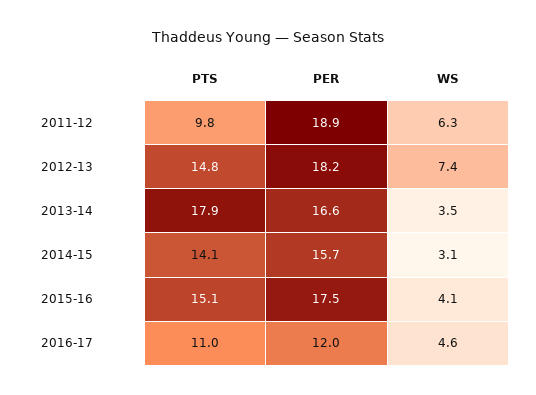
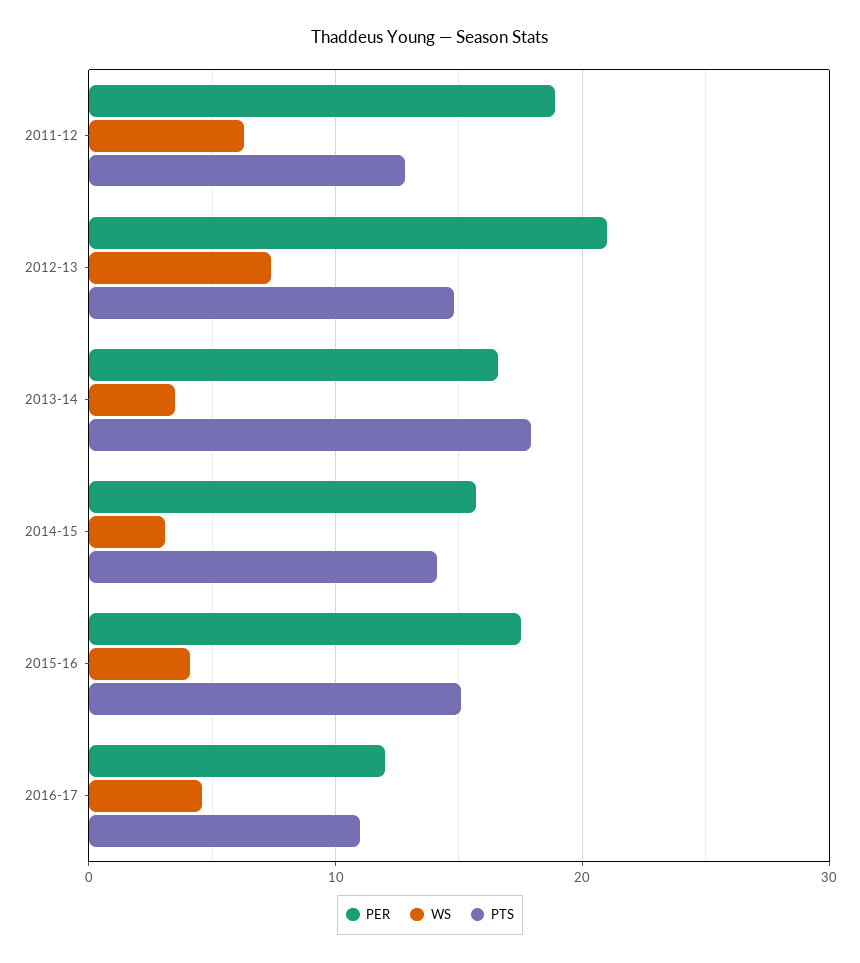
  {
    "PTS": {
-     "2011-12": 9.8,
+     "2011-12": 13,
      "2012-13": 14.8,
      "2013-14": 17.9,
      "2014-15": 14.1,
      "2015-16": 15.1,
      "2016-17": 11
    },
    "PER": {
      "2011-12": 18.9,
-     "2012-13": 18.2,
+     "2012-13": 21,
      "2013-14": 16.6,
      "2014-15": 15.7,
      "2015-16": 17.5,
      "2016-17": 12
    },
    "WS": {
      "2011-12": 6.3,
      "2012-13": 7.4,
      "2013-14": 3.5,
      "2014-15": 3.1,
      "2015-16": 4.1,
      "2016-17": 4.6
    }
  }

